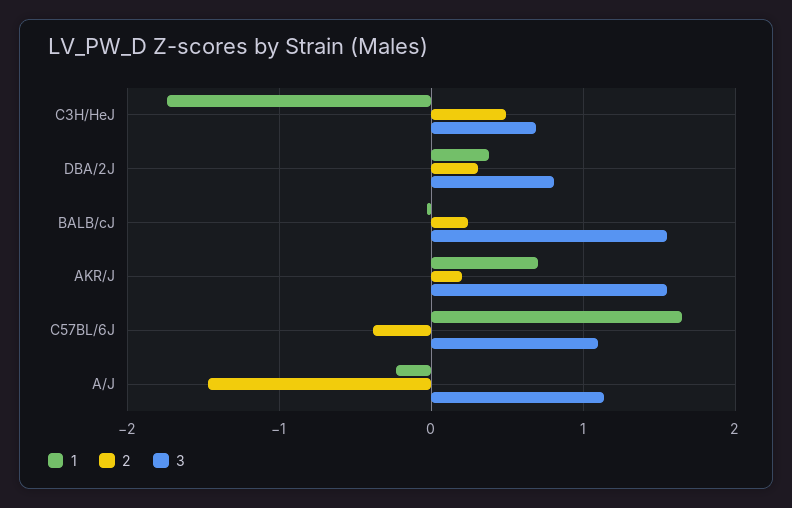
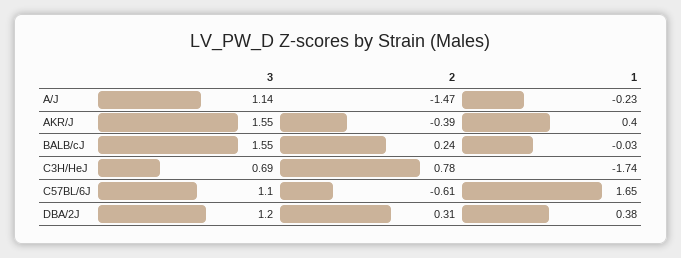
  {
    "1": {
      "C3H/HeJ": -1.74,
      "DBA/2J": 0.38,
      "BALB/cJ": -0.03,
-     "AKR/J": 0.7,
+     "AKR/J": 0.4,
      "C57BL/6J": 1.65,
      "A/J": -0.23
    },
    "2": {
-     "C3H/HeJ": 0.5,
+     "C3H/HeJ": 0.78,
      "DBA/2J": 0.31,
      "BALB/cJ": 0.24,
-     "AKR/J": 0.2,
+     "AKR/J": -0.39,
-     "C57BL/6J": -0.4,
+     "C57BL/6J": -0.61,
      "A/J": -1.47
    },
    "3": {
      "C3H/HeJ": 0.69,
-     "DBA/2J": 0.8,
+     "DBA/2J": 1.2,
      "BALB/cJ": 1.55,
      "AKR/J": 1.55,
      "C57BL/6J": 1.1,
      "A/J": 1.14
    }
  }

